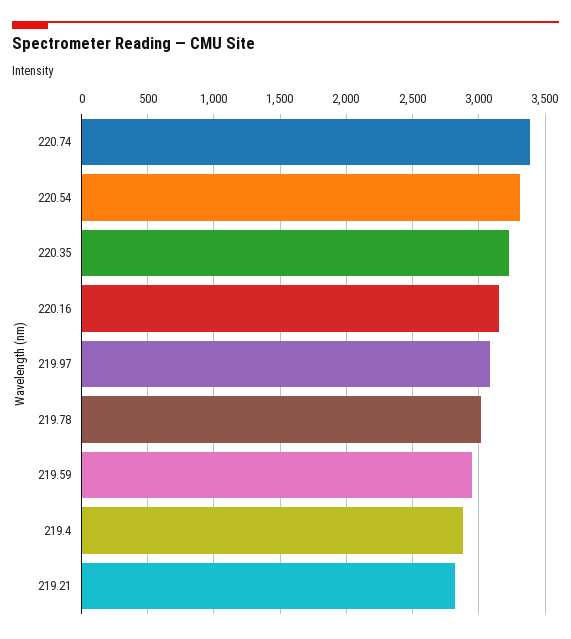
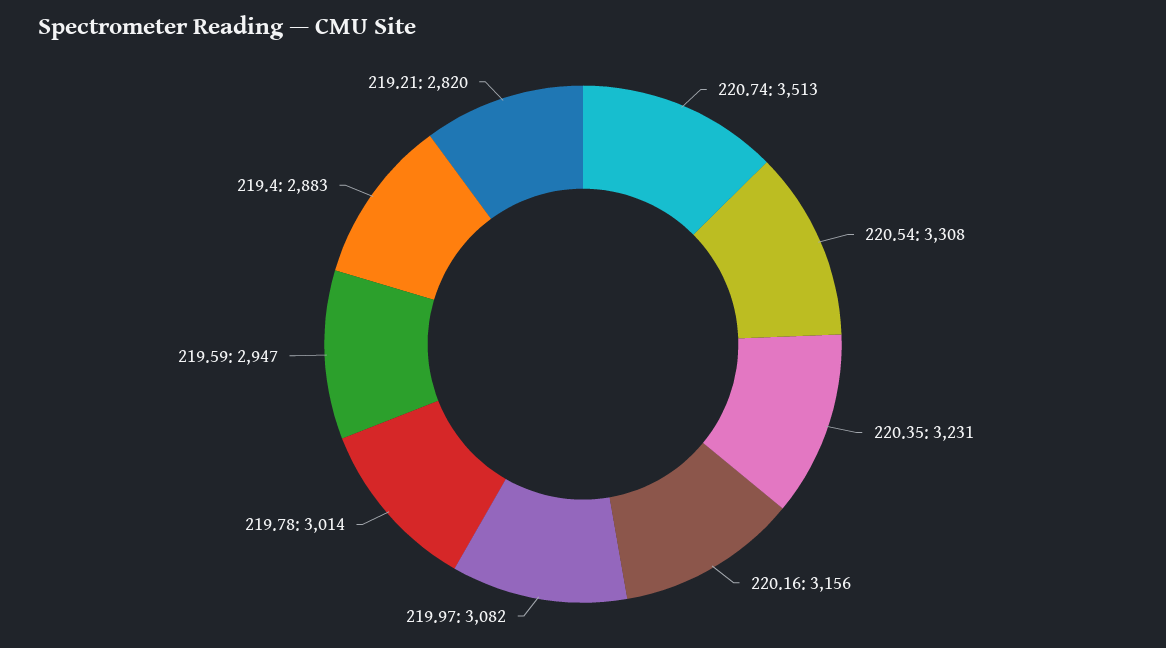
  {
-   "220.74": 3400,
+   "220.74": 3513,
    "220.54": 3308,
    "220.35": 3231,
    "220.16": 3156,
    "219.97": 3082,
    "219.78": 3014,
    "219.59": 2947,
    "219.4": 2883,
    "219.21": 2820
  }

